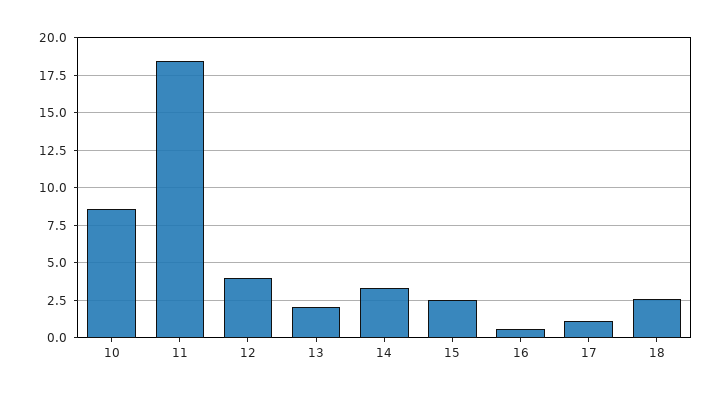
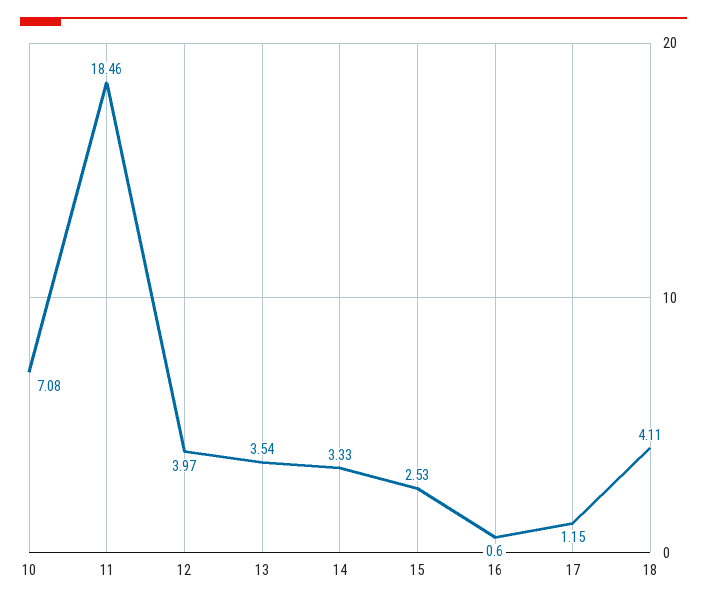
  {
-   "10": 8.5,
+   "10": 7.08,
    "11": 18.46,
    "12": 3.97,
-   "13": 2,
+   "13": 3.54,
    "14": 3.33,
    "15": 2.53,
    "16": 0.6,
    "17": 1.15,
-   "18": 2.5
+   "18": 4.11
  }

